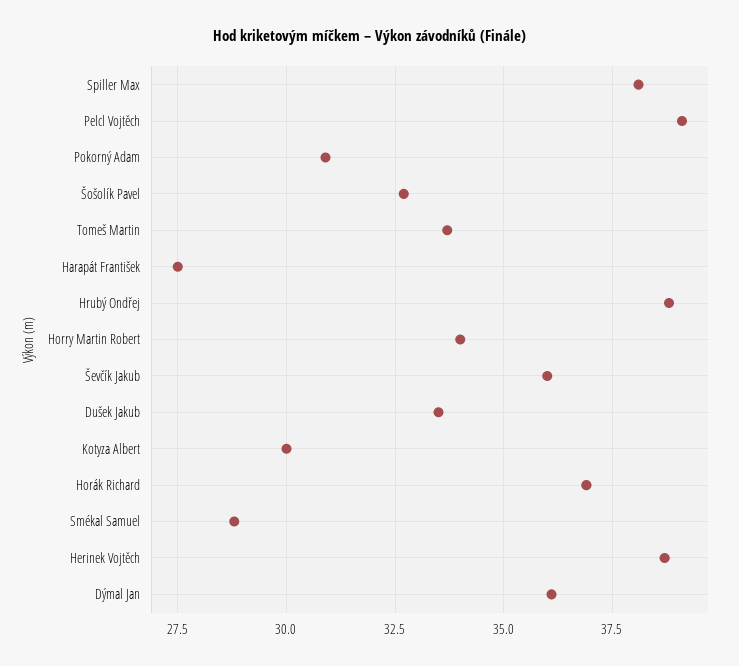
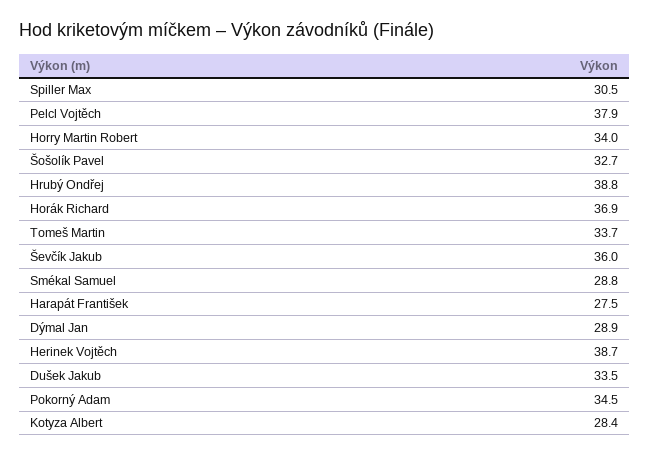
  {
-   "Spiller Max": 38,
+   "Spiller Max": 30.5,
-   "Pelcl Vojtěch": 39,
+   "Pelcl Vojtěch": 37.9,
-   "Pokorný Adam": 31,
+   "Pokorný Adam": 34.5,
    "Šošolík Pavel": 32.7,
    "Tomeš Martin": 33.7,
    "Harapát František": 27.5,
    "Hrubý Ondřej": 38.8,
    "Horry Martin Robert": 34,
    "Ševčík Jakub": 36,
    "Dušek Jakub": 33.5,
-   "Kotyza Albert": 30,
+   "Kotyza Albert": 28.4,
    "Horák Richard": 36.9,
    "Smékal Samuel": 28.8,
    "Herinek Vojtěch": 38.7,
-   "Dýmal Jan": 36
+   "Dýmal Jan": 28.9
  }

